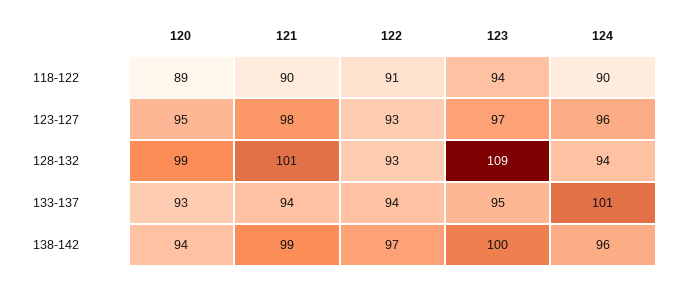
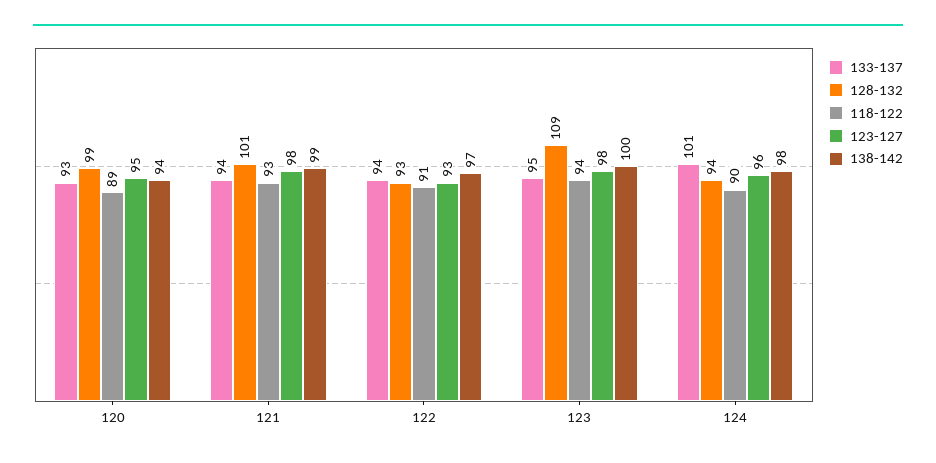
  {
    "118-122": {
      "120": 89,
-     "121": 90,
+     "121": 93,
      "122": 91,
      "123": 94,
      "124": 90
    },
    "123-127": {
      "120": 95,
      "121": 98,
      "122": 93,
-     "123": 97,
+     "123": 98,
      "124": 96
    },
    "128-132": {
      "120": 99,
      "121": 101,
      "122": 93,
      "123": 109,
      "124": 94
    },
    "133-137": {
      "120": 93,
      "121": 94,
      "122": 94,
      "123": 95,
      "124": 101
    },
    "138-142": {
      "120": 94,
      "121": 99,
      "122": 97,
      "123": 100,
-     "124": 96
+     "124": 98
    }
  }

